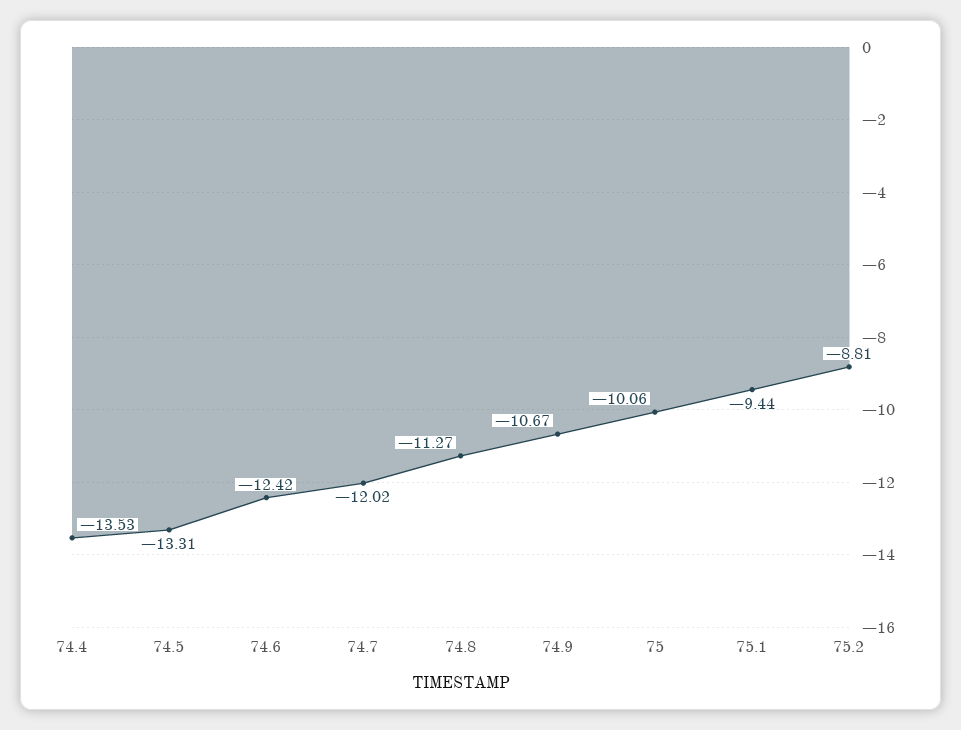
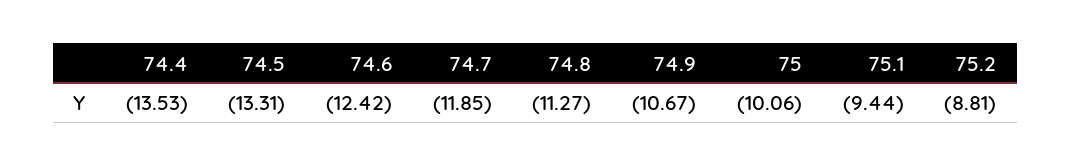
  {
    "74.4": -13.53,
    "74.5": -13.31,
    "74.6": -12.42,
-   "74.7": -12.02,
+   "74.7": -11.85,
    "74.8": -11.27,
    "74.9": -10.67,
    "75": -10.06,
    "75.1": -9.44,
    "75.2": -8.81
  }

